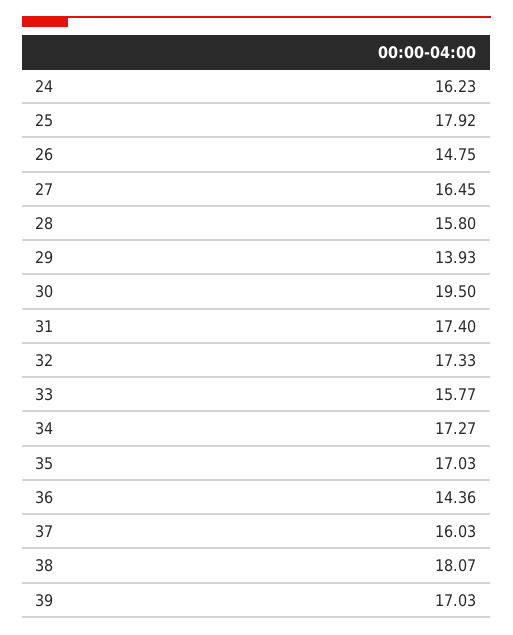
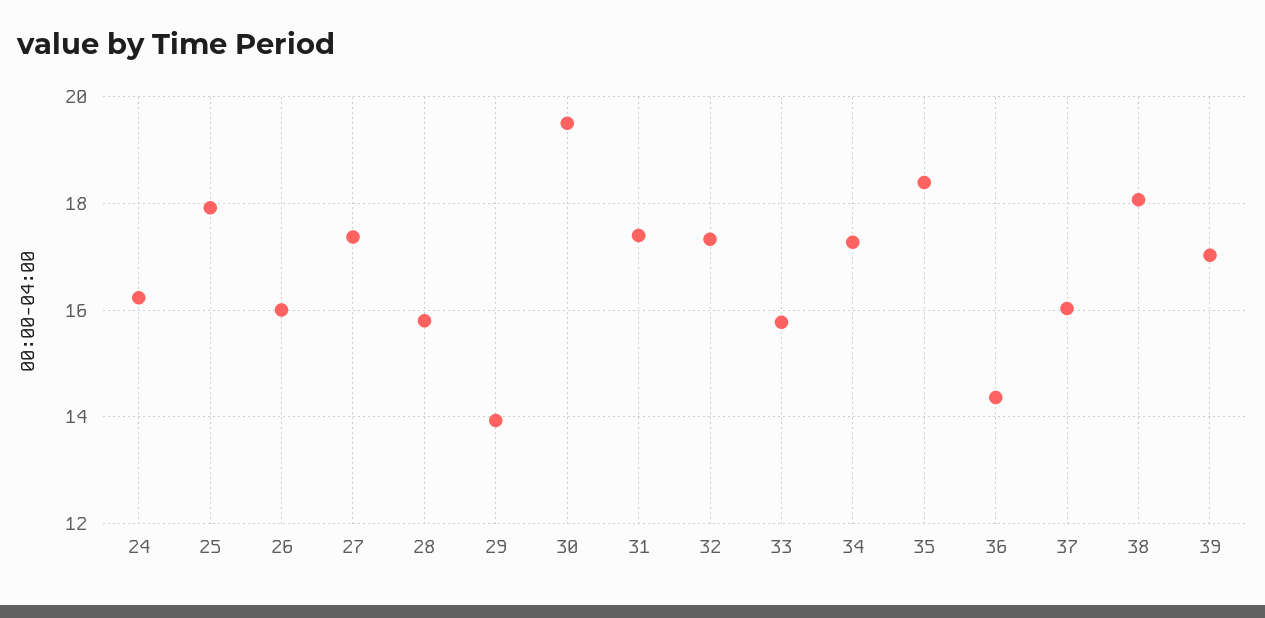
  {
    "24": 16.23,
    "25": 17.92,
-   "26": 14.75,
+   "26": 16,
-   "27": 16.45,
+   "27": 17.4,
    "28": 15.8,
    "29": 13.93,
    "30": 19.5,
    "31": 17.4,
    "32": 17.33,
    "33": 15.77,
    "34": 17.27,
-   "35": 17.03,
+   "35": 18.4,
    "36": 14.36,
    "37": 16.03,
    "38": 18.07,
    "39": 17.03
  }

